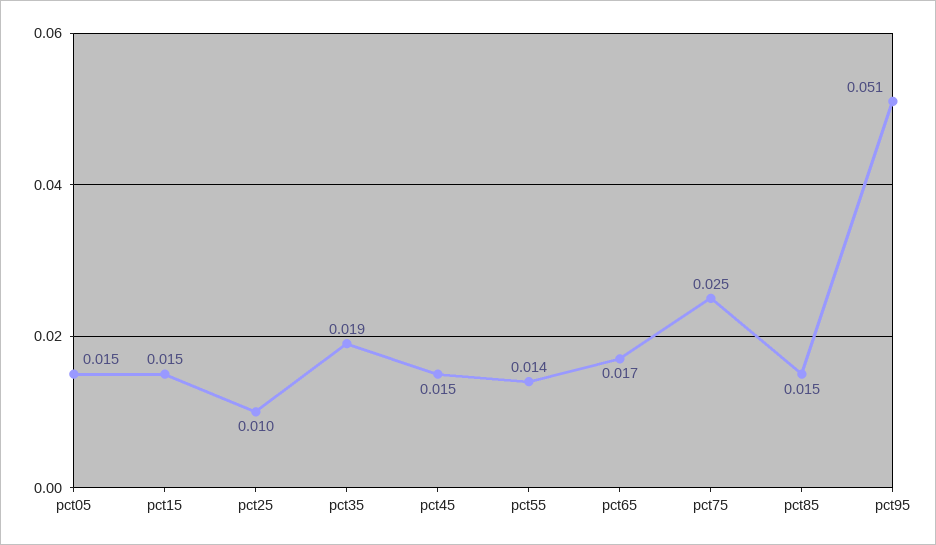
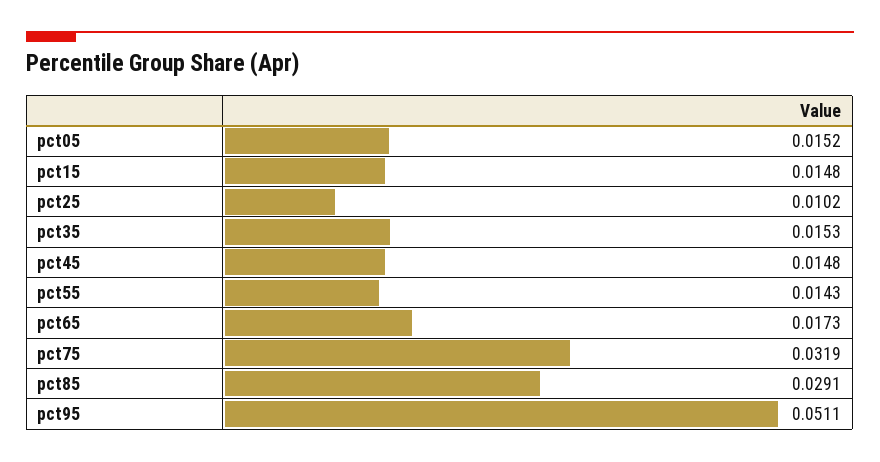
  {
    "pct05": 0.0152,
    "pct15": 0.0148,
    "pct25": 0.0102,
-   "pct35": 0.019,
+   "pct35": 0.0153,
    "pct45": 0.0148,
    "pct55": 0.0143,
    "pct65": 0.0173,
-   "pct75": 0.025,
+   "pct75": 0.0319,
-   "pct85": 0.015,
+   "pct85": 0.0291,
    "pct95": 0.0511
  }

